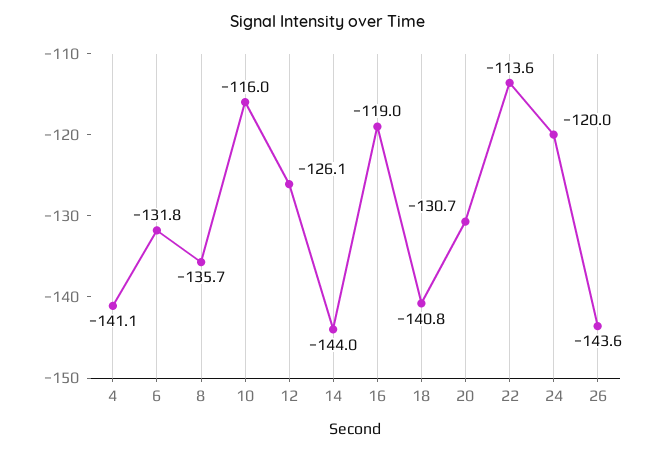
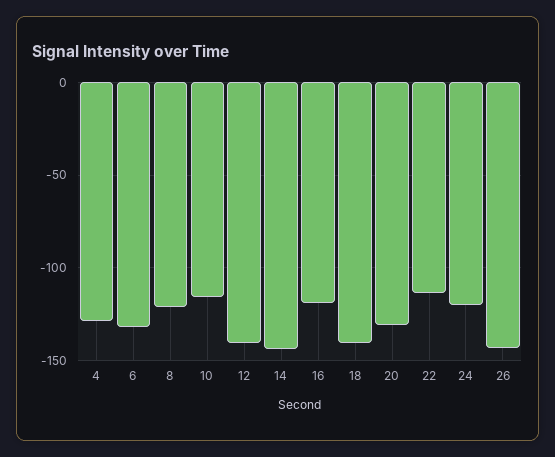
  {
-   "4": -141.1,
+   "4": -130,
    "6": -131.8,
-   "8": -135.7,
+   "8": -120,
    "10": -116,
-   "12": -126.1,
+   "12": -140,
    "14": -144,
    "16": -119,
    "18": -140.8,
    "20": -130.7,
    "22": -113.6,
    "24": -120,
    "26": -143.6
  }

